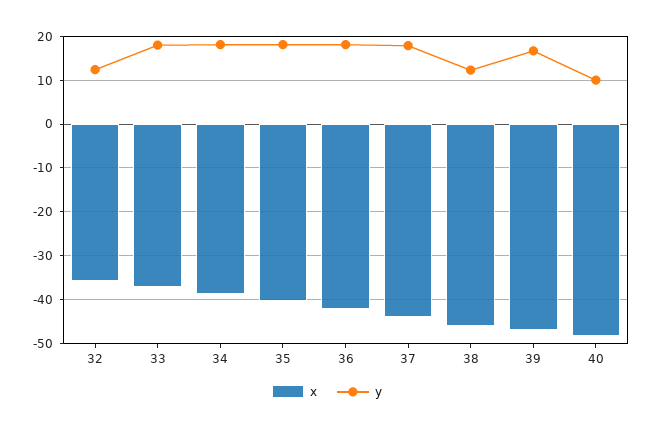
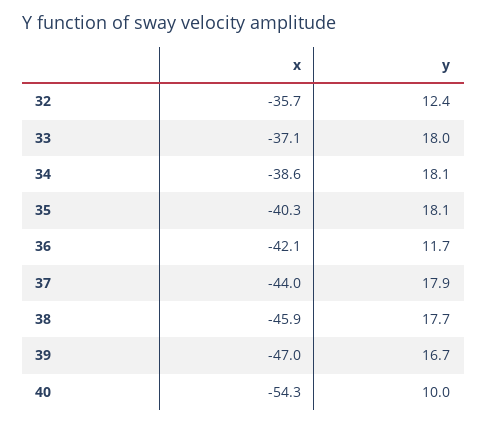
  {
    "x": {
      "32": -35.7,
      "33": -37.1,
      "34": -38.6,
      "35": -40.3,
      "36": -42.1,
      "37": -44,
      "38": -45.9,
      "39": -47,
-     "40": -48
+     "40": -54.3
    },
    "y": {
      "32": 12.4,
      "33": 18,
      "34": 18.1,
      "35": 18.1,
-     "36": 18,
+     "36": 11.7,
      "37": 17.9,
-     "38": 12,
+     "38": 17.7,
      "39": 16.7,
      "40": 10
    }
  }

